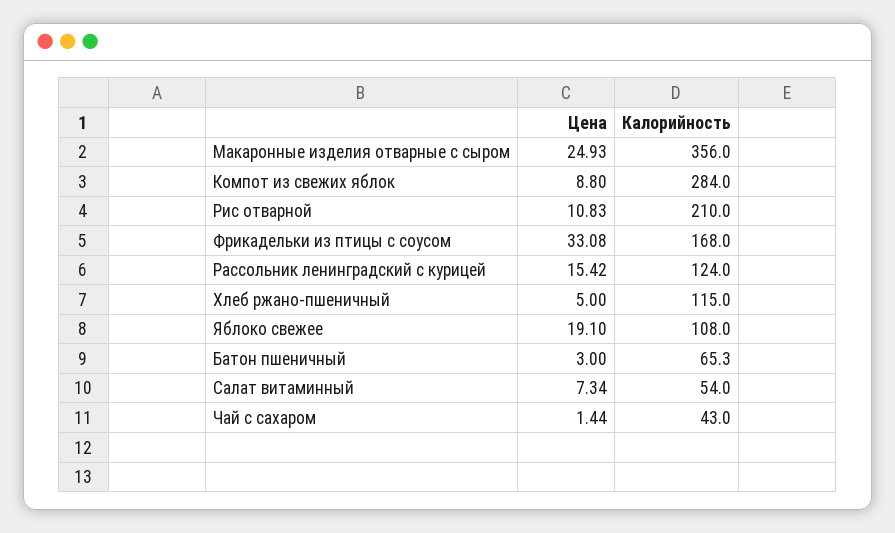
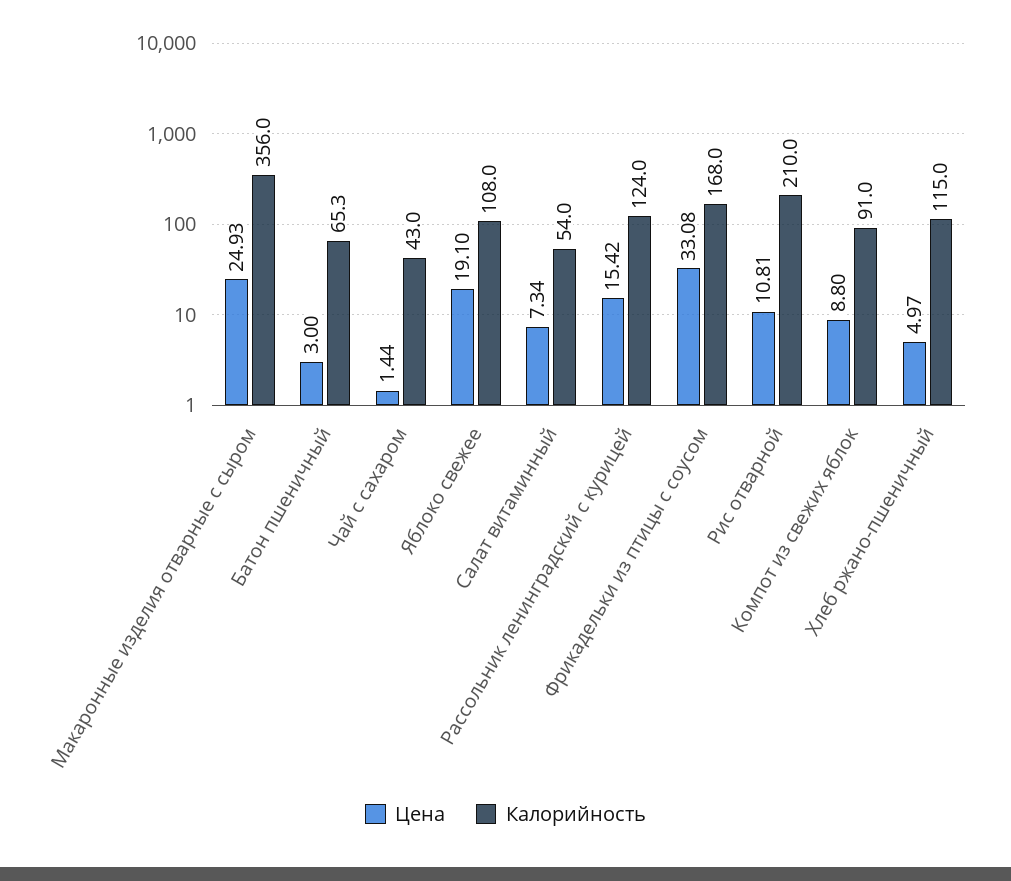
  {
    "Цена": {
      "Макаронные изделия отварные с сыром": 24.93,
      "Компот из свежих яблок": 8.8,
-     "Рис отварной": 10.83,
+     "Рис отварной": 10.81,
      "Фрикадельки из птицы с соусом": 33.08,
      "Рассольник ленинградский с курицей": 15.42,
-     "Хлеб ржано-пшеничный": 5,
+     "Хлеб ржано-пшеничный": 4.97,
      "Яблоко свежее": 19.1,
      "Батон пшеничный": 3,
      "Салат витаминный": 7.34,
      "Чай с сахаром": 1.44
    },
    "Калорийность": {
      "Макаронные изделия отварные с сыром": 356,
-     "Компот из свежих яблок": 284,
+     "Компот из свежих яблок": 91,
      "Рис отварной": 210,
      "Фрикадельки из птицы с соусом": 168,
      "Рассольник ленинградский с курицей": 124,
      "Хлеб ржано-пшеничный": 115,
      "Яблоко свежее": 108,
      "Батон пшеничный": 65.3,
      "Салат витаминный": 54,
      "Чай с сахаром": 43
    }
  }

